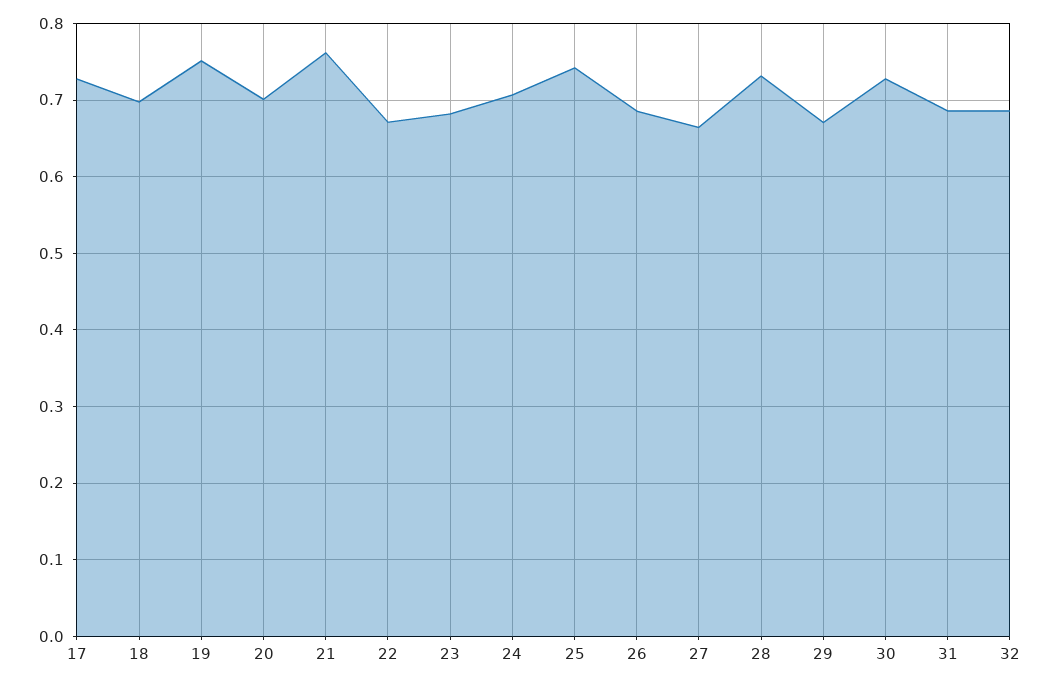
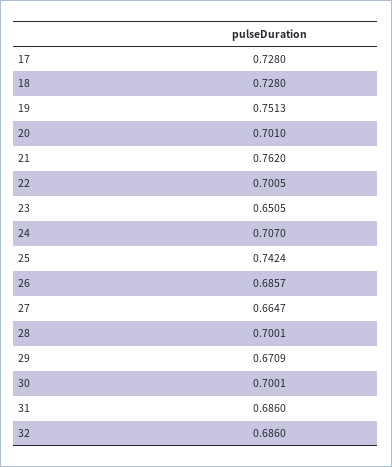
  {
    "17": 0.728,
-   "18": 0.7,
+   "18": 0.728,
    "19": 0.7513,
    "20": 0.701,
    "21": 0.762,
-   "22": 0.67,
+   "22": 0.7005,
-   "23": 0.68,
+   "23": 0.6505,
    "24": 0.707,
    "25": 0.7424,
    "26": 0.6857,
    "27": 0.6647,
-   "28": 0.73,
+   "28": 0.7001,
    "29": 0.6709,
-   "30": 0.73,
+   "30": 0.7001,
    "31": 0.686,
    "32": 0.686
  }

